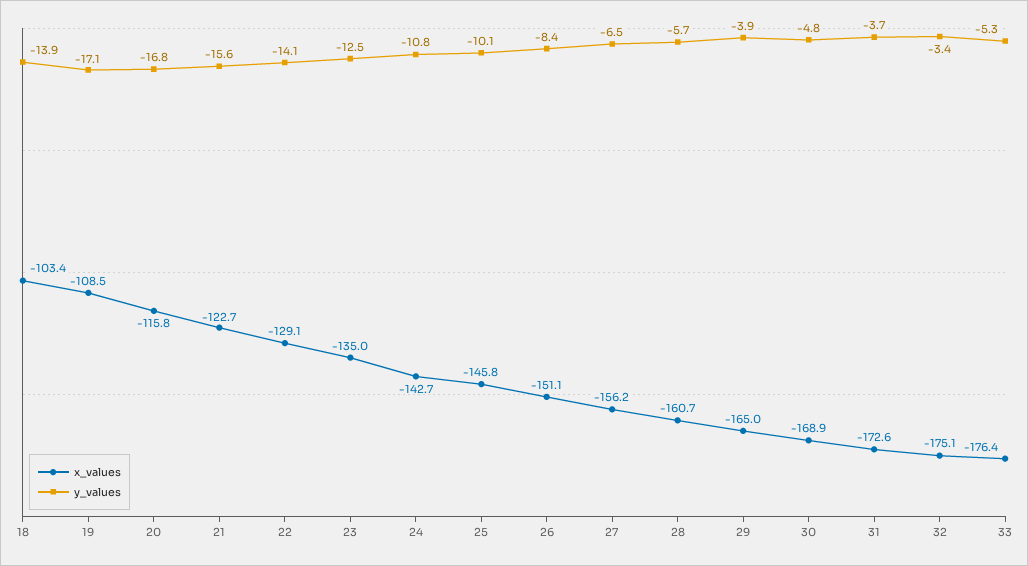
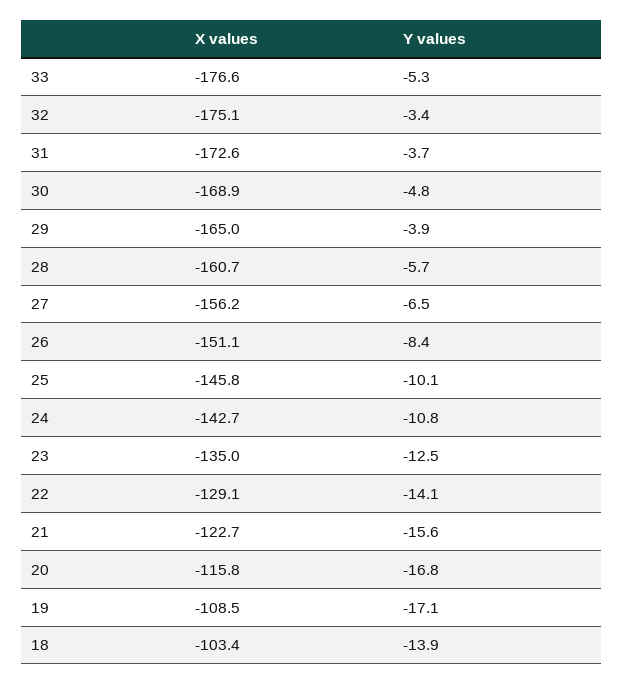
  {
    "x_values": {
      "18": -103.4,
      "19": -108.5,
      "20": -115.8,
      "21": -122.7,
      "22": -129.1,
      "23": -135,
      "24": -142.7,
      "25": -145.8,
      "26": -151.1,
      "27": -156.2,
      "28": -160.7,
      "29": -165,
      "30": -168.9,
      "31": -172.6,
      "32": -175.1,
-     "33": -176.4
+     "33": -176.6
    },
    "y_values": {
      "18": -13.9,
      "19": -17.1,
      "20": -16.8,
      "21": -15.6,
      "22": -14.1,
      "23": -12.5,
      "24": -10.8,
      "25": -10.1,
      "26": -8.4,
      "27": -6.5,
      "28": -5.7,
      "29": -3.9,
      "30": -4.8,
      "31": -3.7,
      "32": -3.4,
      "33": -5.3
    }
  }

